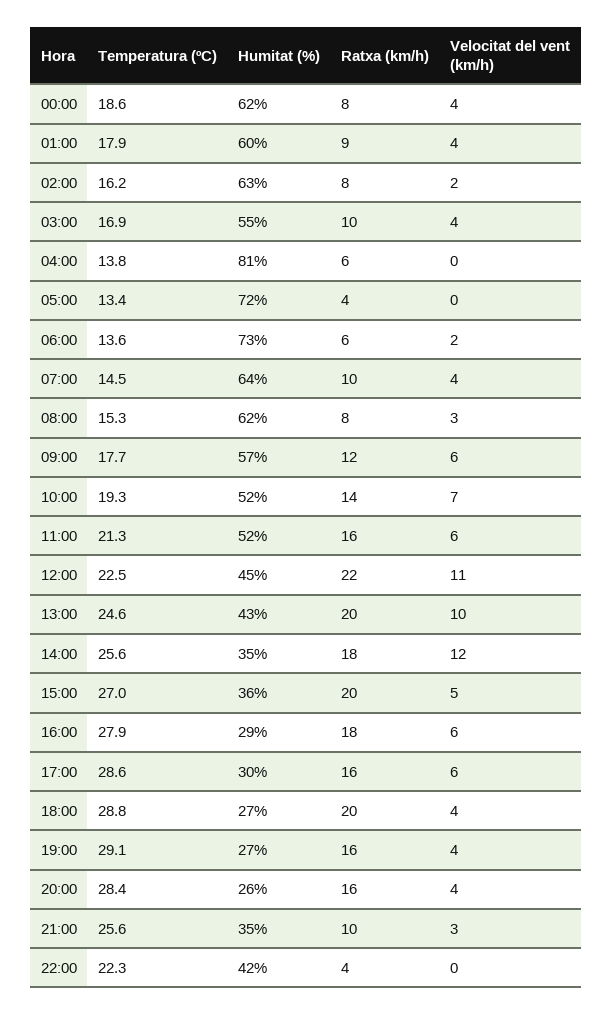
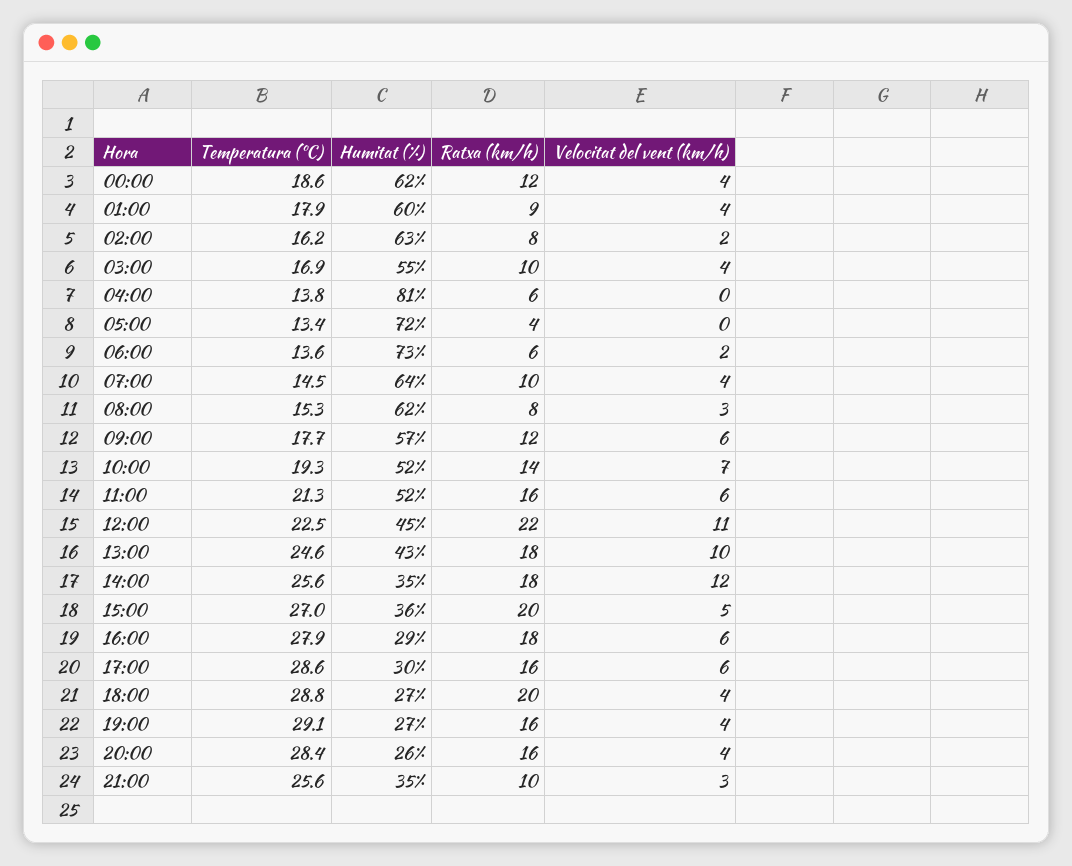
  {
    "Temperatura (ºC)": {
      "00:00": 18.6,
      "01:00": 17.9,
      "02:00": 16.2,
      "03:00": 16.9,
      "04:00": 13.8,
      "05:00": 13.4,
      "06:00": 13.6,
      "07:00": 14.5,
      "08:00": 15.3,
      "09:00": 17.7,
      "10:00": 19.3,
      "11:00": 21.3,
      "12:00": 22.5,
      "13:00": 24.6,
      "14:00": 25.6,
      "15:00": 27,
      "16:00": 27.9,
      "17:00": 28.6,
      "18:00": 28.8,
      "19:00": 29.1,
      "20:00": 28.4,
-     "21:00": 25.6,
+     "21:00": 25.6
-     "22:00": 22.3
    },
    "Humitat (%)": {
      "00:00": 62,
      "01:00": 60,
      "02:00": 63,
      "03:00": 55,
      "04:00": 81,
      "05:00": 72,
      "06:00": 73,
      "07:00": 64,
      "08:00": 62,
      "09:00": 57,
      "10:00": 52,
      "11:00": 52,
      "12:00": 45,
      "13:00": 43,
      "14:00": 35,
      "15:00": 36,
      "16:00": 29,
      "17:00": 30,
      "18:00": 27,
      "19:00": 27,
      "20:00": 26,
-     "21:00": 35,
+     "21:00": 35
-     "22:00": 42
    },
    "Ratxa (km/h)": {
-     "00:00": 8,
+     "00:00": 12,
      "01:00": 9,
      "02:00": 8,
      "03:00": 10,
      "04:00": 6,
      "05:00": 4,
      "06:00": 6,
      "07:00": 10,
      "08:00": 8,
      "09:00": 12,
      "10:00": 14,
      "11:00": 16,
      "12:00": 22,
-     "13:00": 20,
+     "13:00": 18,
      "14:00": 18,
      "15:00": 20,
      "16:00": 18,
      "17:00": 16,
      "18:00": 20,
      "19:00": 16,
      "20:00": 16,
-     "21:00": 10,
+     "21:00": 10
-     "22:00": 4
    },
    "Velocitat del vent (km/h)": {
      "00:00": 4,
      "01:00": 4,
      "02:00": 2,
      "03:00": 4,
      "04:00": 0,
      "05:00": 0,
      "06:00": 2,
      "07:00": 4,
      "08:00": 3,
      "09:00": 6,
      "10:00": 7,
      "11:00": 6,
      "12:00": 11,
      "13:00": 10,
      "14:00": 12,
      "15:00": 5,
      "16:00": 6,
      "17:00": 6,
      "18:00": 4,
      "19:00": 4,
      "20:00": 4,
-     "21:00": 3,
+     "21:00": 3
-     "22:00": 0
    }
  }

